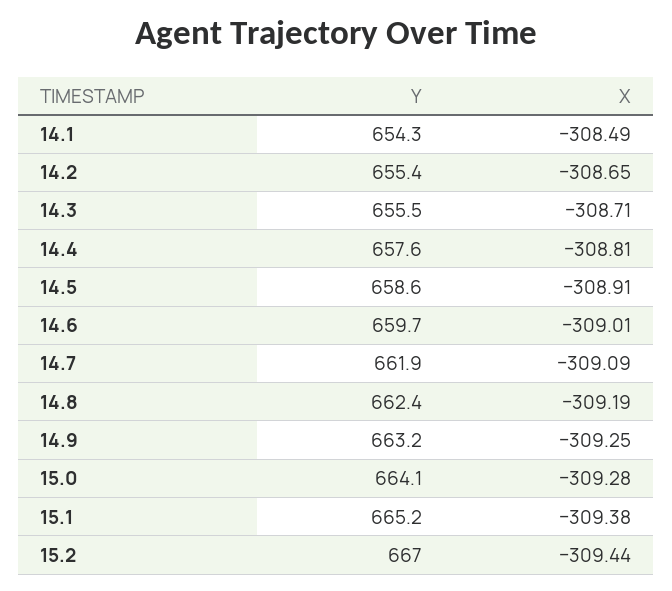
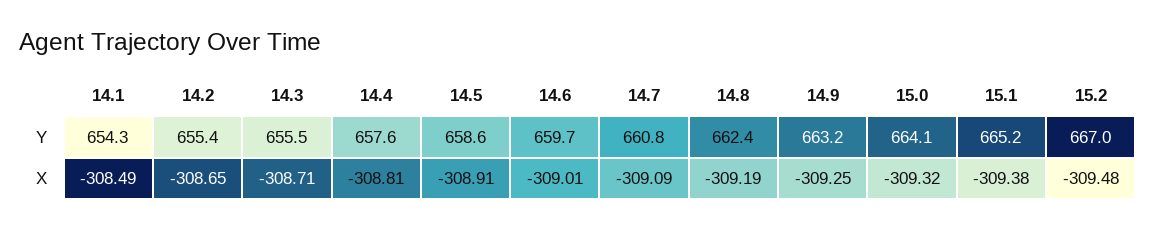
  {
    "Y": {
      "14.1": 654.3,
      "14.2": 655.4,
      "14.3": 655.5,
      "14.4": 657.6,
      "14.5": 658.6,
      "14.6": 659.7,
-     "14.7": 661.9,
+     "14.7": 660.8,
      "14.8": 662.4,
      "14.9": 663.2,
      "15.0": 664.1,
      "15.1": 665.2,
      "15.2": 667
    },
    "X": {
      "14.1": -308.49,
      "14.2": -308.65,
      "14.3": -308.71,
      "14.4": -308.81,
      "14.5": -308.91,
      "14.6": -309.01,
      "14.7": -309.09,
      "14.8": -309.19,
      "14.9": -309.25,
-     "15.0": -309.28,
+     "15.0": -309.32,
      "15.1": -309.38,
-     "15.2": -309.44
+     "15.2": -309.48
    }
  }

